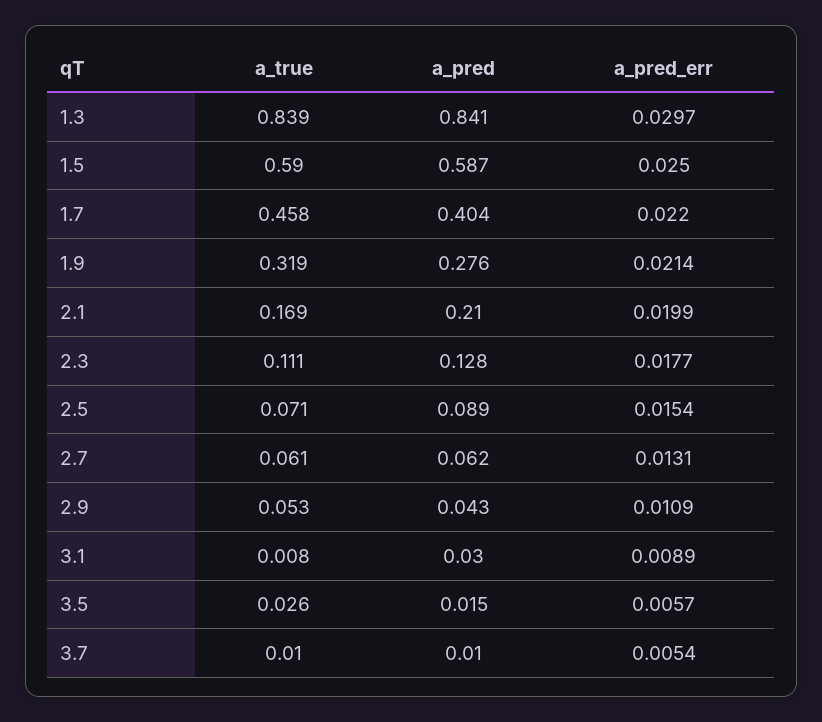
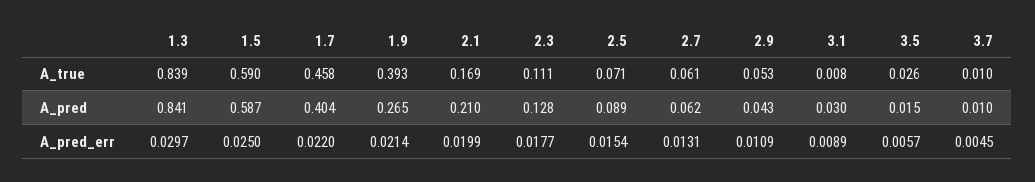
  {
    "a_true": {
      "1.3": 0.839,
      "1.5": 0.59,
      "1.7": 0.458,
-     "1.9": 0.319,
+     "1.9": 0.393,
      "2.1": 0.169,
      "2.3": 0.111,
      "2.5": 0.071,
      "2.7": 0.061,
      "2.9": 0.053,
      "3.1": 0.008,
      "3.5": 0.026,
      "3.7": 0.01
    },
    "a_pred": {
      "1.3": 0.841,
      "1.5": 0.587,
      "1.7": 0.404,
-     "1.9": 0.276,
+     "1.9": 0.265,
      "2.1": 0.21,
      "2.3": 0.128,
      "2.5": 0.089,
      "2.7": 0.062,
      "2.9": 0.043,
      "3.1": 0.03,
      "3.5": 0.015,
      "3.7": 0.01
    },
    "a_pred_err": {
      "1.3": 0.0297,
      "1.5": 0.025,
      "1.7": 0.022,
      "1.9": 0.0214,
      "2.1": 0.0199,
      "2.3": 0.0177,
      "2.5": 0.0154,
      "2.7": 0.0131,
      "2.9": 0.0109,
      "3.1": 0.0089,
      "3.5": 0.0057,
-     "3.7": 0.0054
+     "3.7": 0.0045
    }
  }

